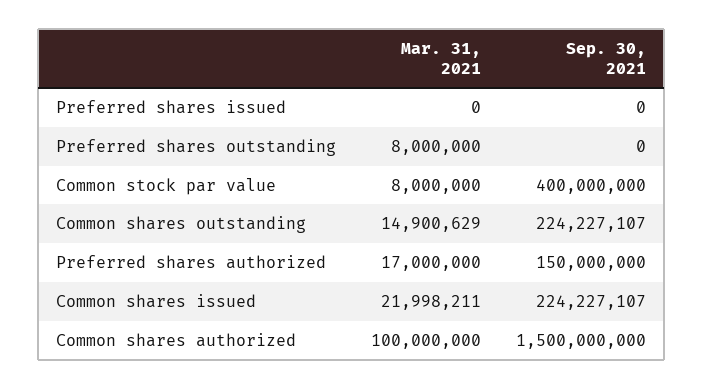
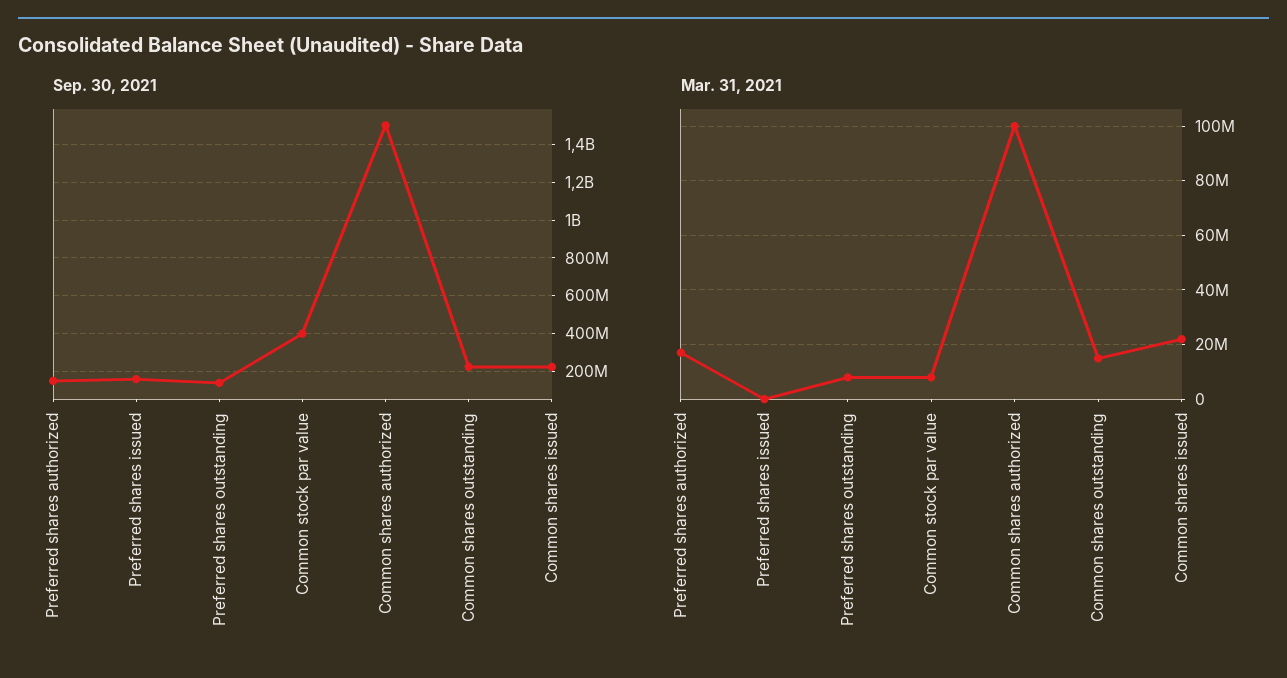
  {
    "Mar. 31, 2021": {
      "Preferred shares issued": 0,
      "Preferred shares outstanding": 8000000,
      "Common stock par value": 8000000,
      "Common shares outstanding": 14900629,
      "Preferred shares authorized": 17000000,
      "Common shares issued": 21998211,
      "Common shares authorized": 100000000
    },
    "Sep. 30, 2021": {
-     "Preferred shares issued": 0,
+     "Preferred shares issued": 150000000,
-     "Preferred shares outstanding": 0,
+     "Preferred shares outstanding": 150000000,
      "Common stock par value": 400000000,
      "Common shares outstanding": 224227107,
      "Preferred shares authorized": 150000000,
      "Common shares issued": 224227107,
      "Common shares authorized": 1500000000
    }
  }

